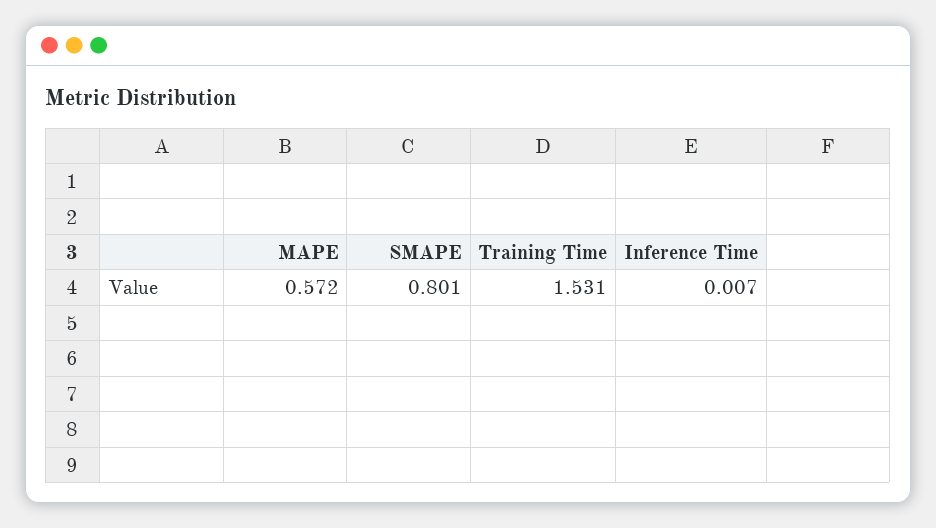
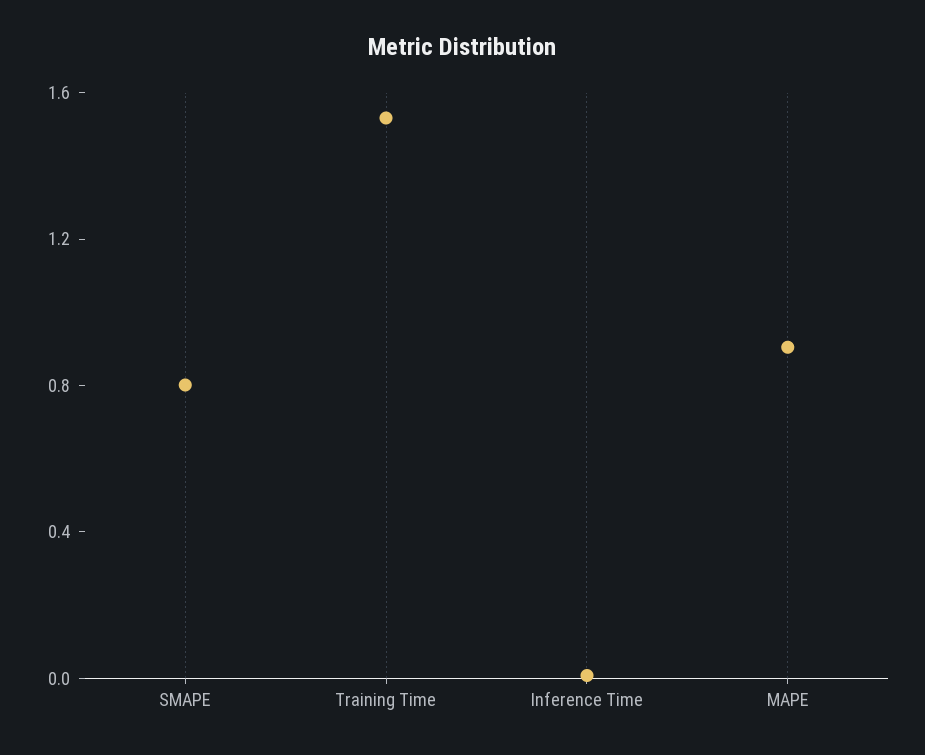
  {
-   "MAPE": 0.572,
+   "MAPE": 0.9,
    "SMAPE": 0.801,
    "Training Time": 1.531,
    "Inference Time": 0.007
  }

